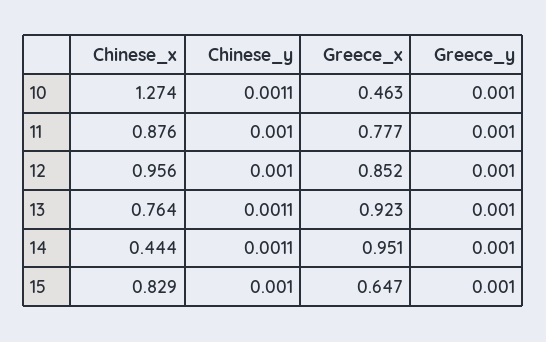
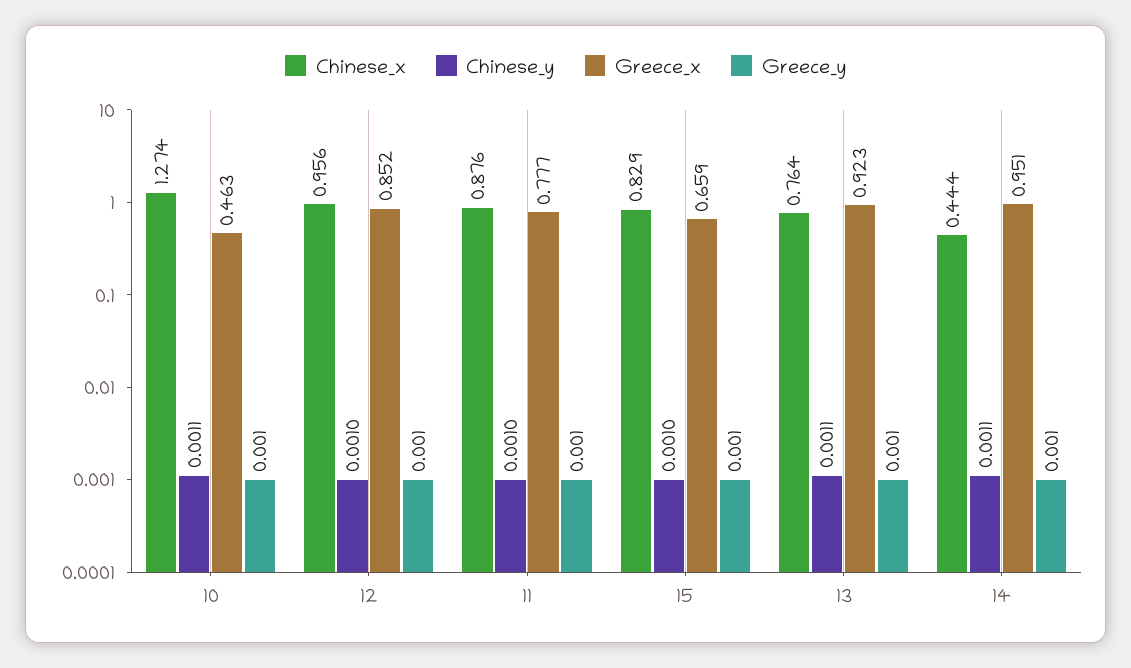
  {
    "Chinese_x": {
      "10": 1.274,
      "11": 0.876,
      "12": 0.956,
      "13": 0.764,
      "14": 0.444,
      "15": 0.829
    },
    "Chinese_y": {
      "10": 0.0011,
      "11": 0.001,
      "12": 0.001,
      "13": 0.0011,
      "14": 0.0011,
      "15": 0.001
    },
    "Greece_x": {
      "10": 0.463,
      "11": 0.777,
      "12": 0.852,
      "13": 0.923,
      "14": 0.951,
-     "15": 0.647
+     "15": 0.659
    },
    "Greece_y": {
      "10": 0.001,
      "11": 0.001,
      "12": 0.001,
      "13": 0.001,
      "14": 0.001,
      "15": 0.001
    }
  }

